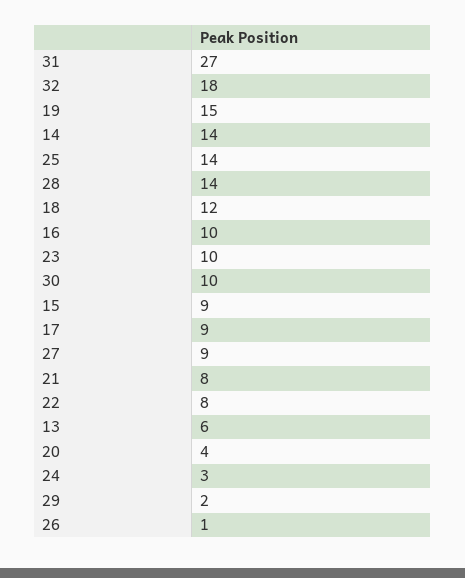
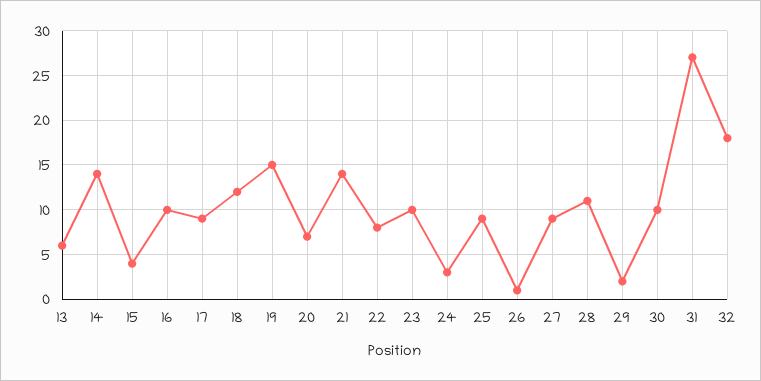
  {
    "31": 27,
    "32": 18,
    "19": 15,
    "14": 14,
-   "25": 14,
+   "25": 9,
-   "28": 14,
+   "28": 11,
    "18": 12,
    "16": 10,
    "23": 10,
    "30": 10,
-   "15": 9,
+   "15": 4,
    "17": 9,
    "27": 9,
-   "21": 8,
+   "21": 14,
    "22": 8,
    "13": 6,
-   "20": 4,
+   "20": 7,
    "24": 3,
    "29": 2,
    "26": 1
  }

